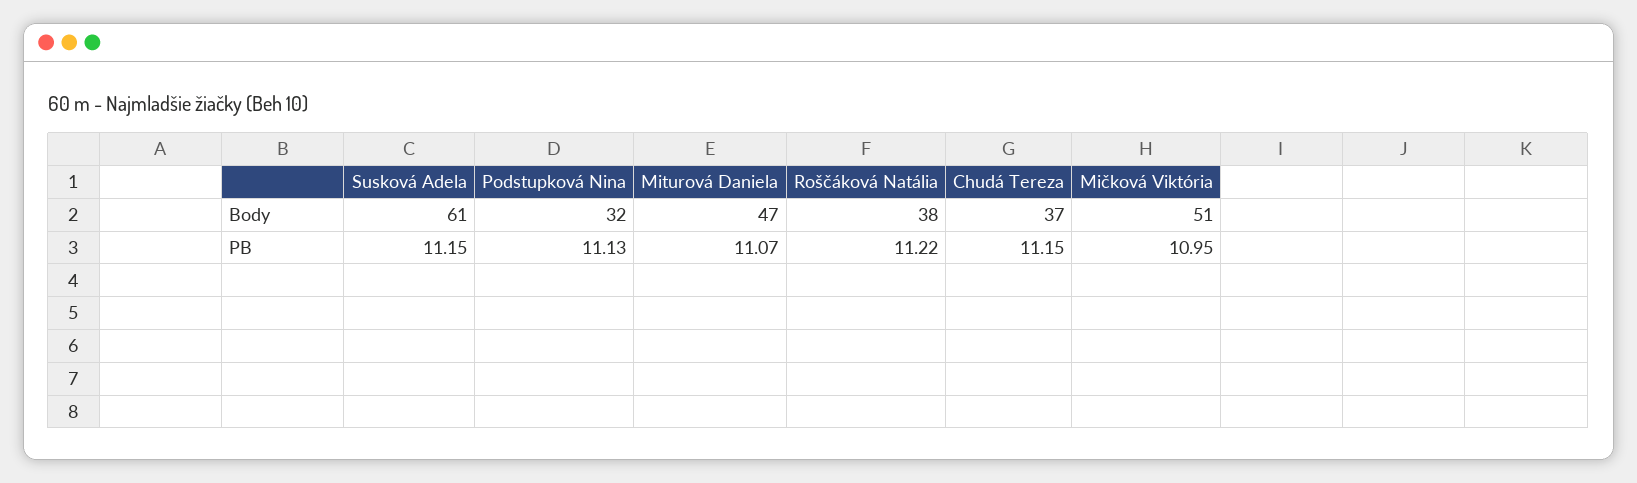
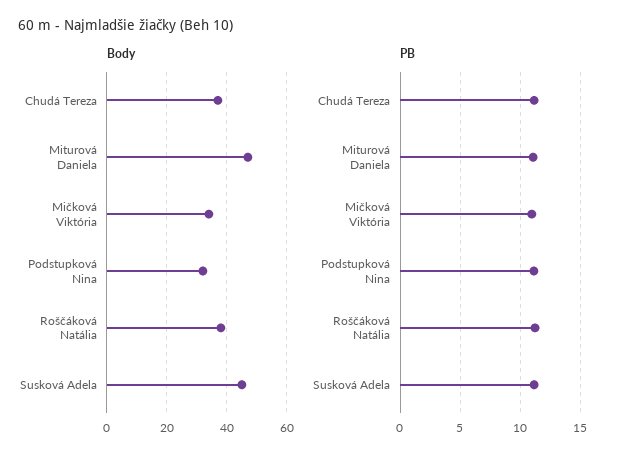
  {
    "Body": {
-     "Susková Adela": 61,
+     "Susková Adela": 45,
      "Podstupková Nina": 32,
      "Miturová Daniela": 47,
      "Roščáková Natália": 38,
      "Chudá Tereza": 37,
-     "Mičková Viktória": 51
+     "Mičková Viktória": 35
    },
    "PB": {
      "Susková Adela": 11.15,
      "Podstupková Nina": 11.13,
      "Miturová Daniela": 11.07,
      "Roščáková Natália": 11.22,
      "Chudá Tereza": 11.15,
      "Mičková Viktória": 10.95
    }
  }

